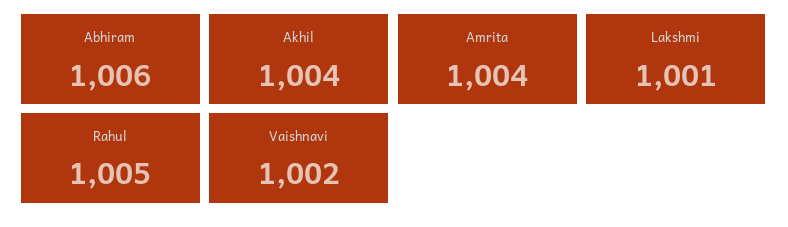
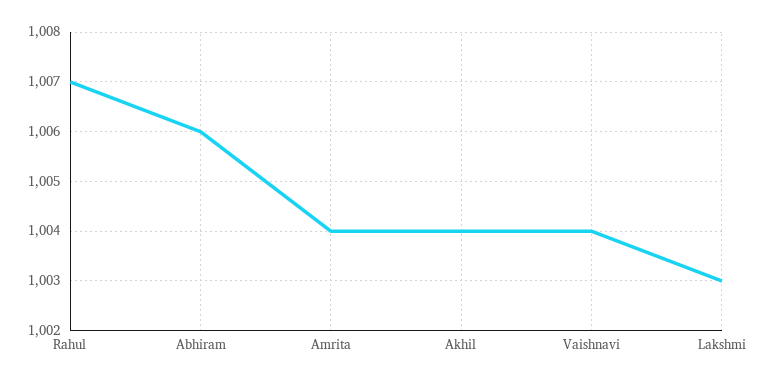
  {
    "Abhiram": 1006,
    "Akhil": 1004,
    "Amrita": 1004,
-   "Lakshmi": 1001,
+   "Lakshmi": 1003,
-   "Rahul": 1005,
+   "Rahul": 1007,
-   "Vaishnavi": 1002
+   "Vaishnavi": 1004
  }

